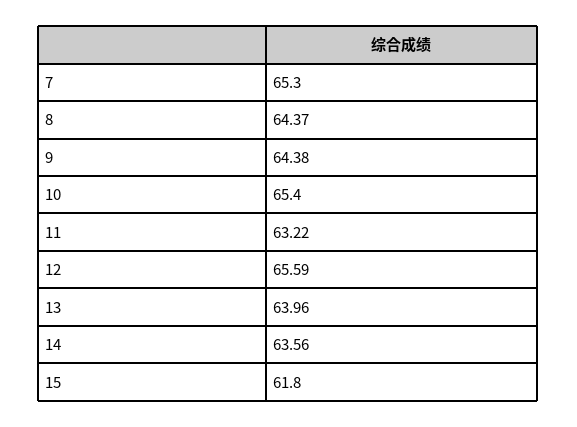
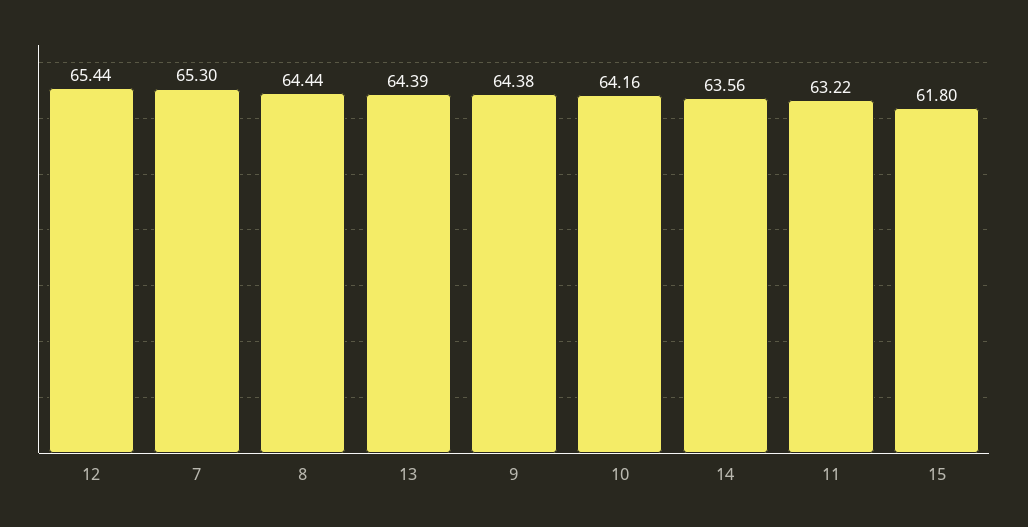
  {
    "7": 65.3,
-   "8": 64.37,
+   "8": 64.44,
    "9": 64.38,
-   "10": 65.4,
+   "10": 64.16,
    "11": 63.22,
-   "12": 65.59,
+   "12": 65.44,
-   "13": 63.96,
+   "13": 64.39,
    "14": 63.56,
    "15": 61.8
  }

